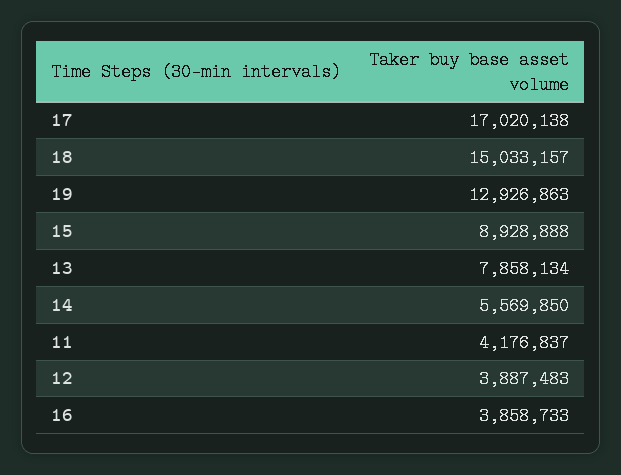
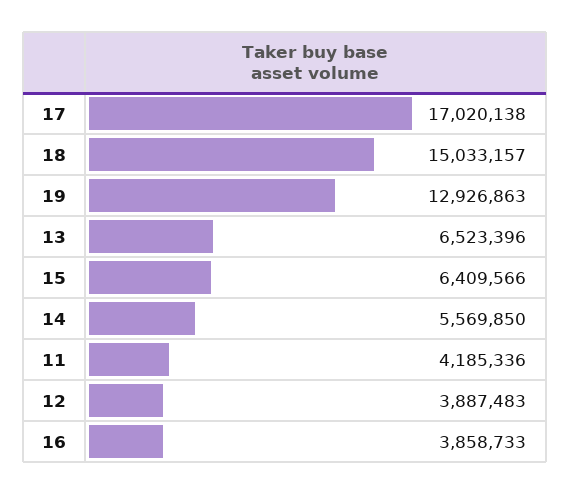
  {
    "17": 17020138,
    "18": 15033157,
    "19": 12926863,
-   "15": 8928888,
+   "15": 6409566,
-   "13": 7858134,
+   "13": 6523396,
    "14": 5569850,
-   "11": 4176837,
+   "11": 4185336,
    "12": 3887483,
    "16": 3858733
  }

